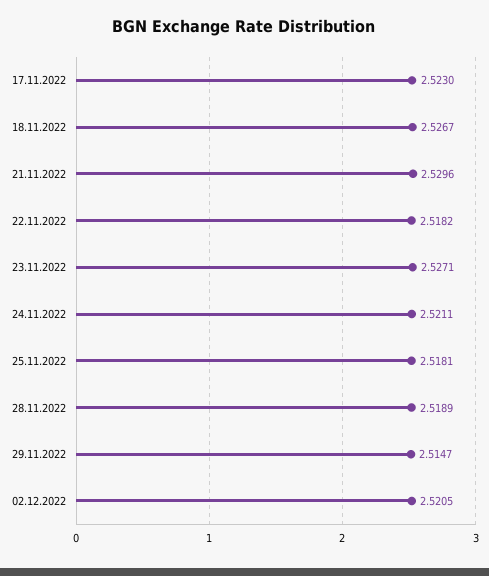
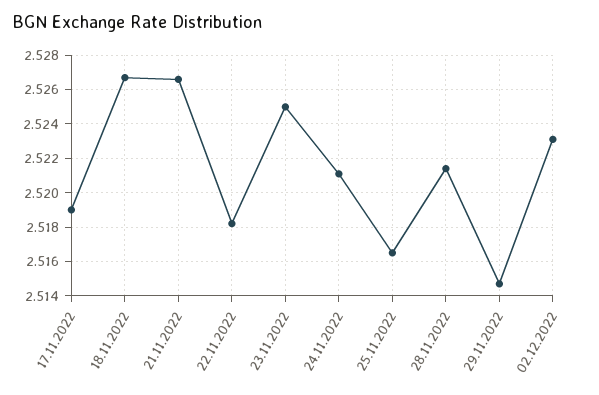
  {
-   "17.11.2022": 2.523,
+   "17.11.2022": 2.519,
    "18.11.2022": 2.5267,
-   "21.11.2022": 2.5296,
+   "21.11.2022": 2.5265,
    "22.11.2022": 2.5182,
-   "23.11.2022": 2.5271,
+   "23.11.2022": 2.525,
    "24.11.2022": 2.5211,
-   "25.11.2022": 2.5181,
+   "25.11.2022": 2.5165,
-   "28.11.2022": 2.5189,
+   "28.11.2022": 2.5215,
    "29.11.2022": 2.5147,
-   "02.12.2022": 2.5205
+   "02.12.2022": 2.523
  }

